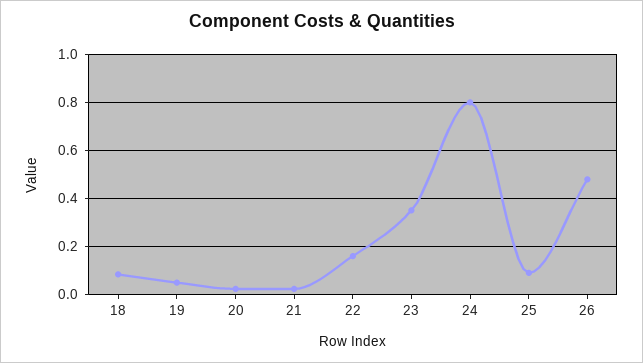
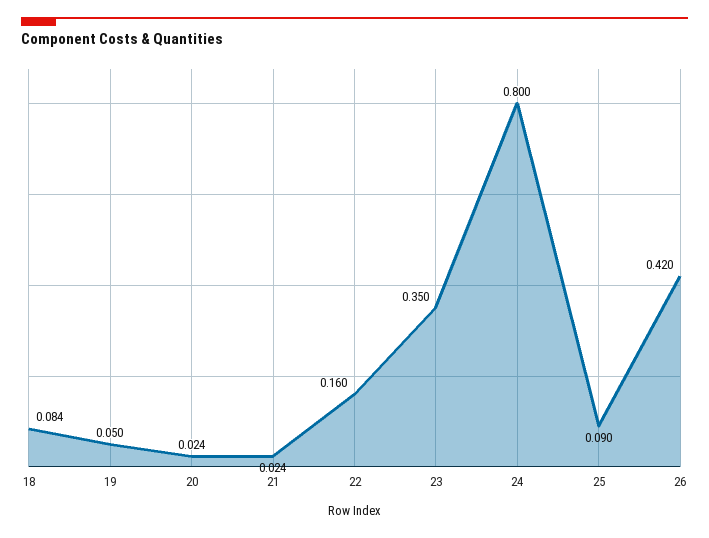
  {
    "18": 0.084,
    "19": 0.05,
    "20": 0.024,
    "21": 0.024,
    "22": 0.16,
    "23": 0.35,
    "24": 0.8,
    "25": 0.09,
-   "26": 0.475
+   "26": 0.42
  }

